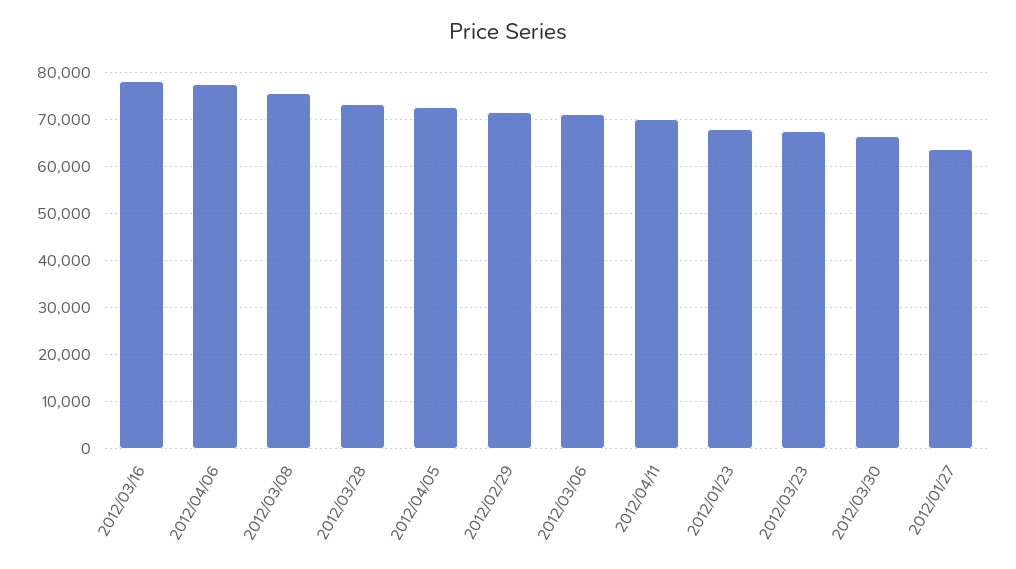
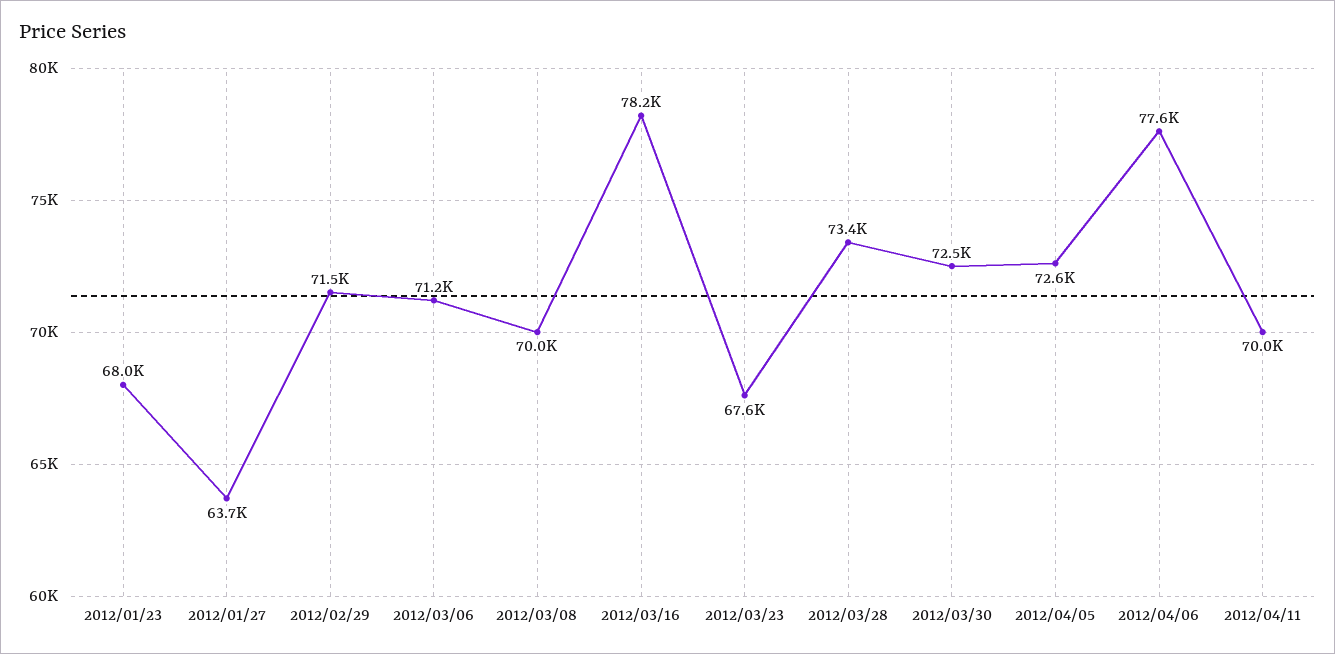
  {
    "2012/03/16": 78200,
    "2012/04/06": 77600,
-   "2012/03/08": 76000,
+   "2012/03/08": 70000,
    "2012/03/28": 73400,
    "2012/04/05": 72600,
    "2012/02/29": 71500,
    "2012/03/06": 71200,
    "2012/04/11": 70000,
    "2012/01/23": 68000,
    "2012/03/23": 67600,
-   "2012/03/30": 66000,
+   "2012/03/30": 72500,
    "2012/01/27": 63700
  }

